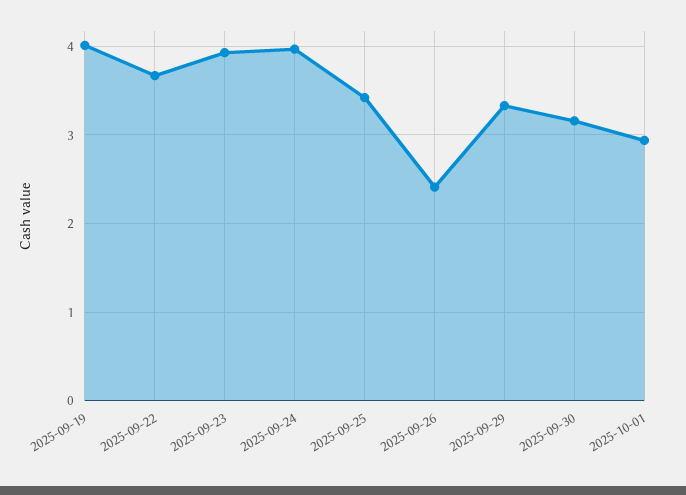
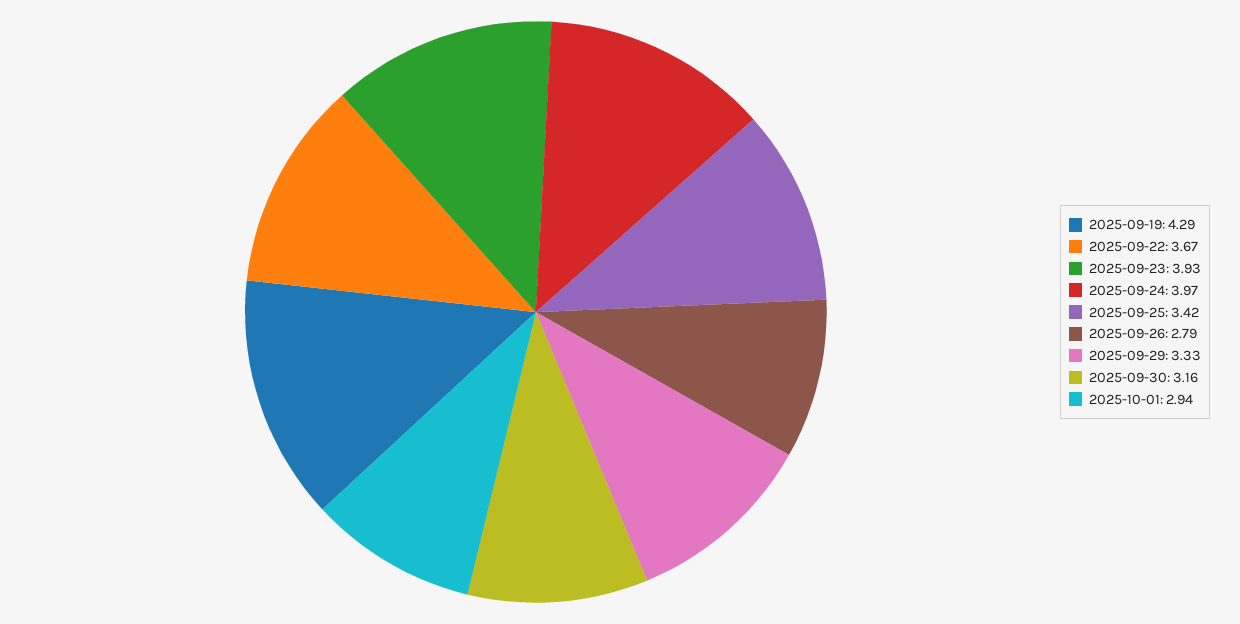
  {
-   "2025-09-19": 4,
+   "2025-09-19": 4.29,
    "2025-09-22": 3.67,
    "2025-09-23": 3.93,
    "2025-09-24": 3.97,
    "2025-09-25": 3.42,
-   "2025-09-26": 2.4,
+   "2025-09-26": 2.79,
    "2025-09-29": 3.33,
    "2025-09-30": 3.16,
    "2025-10-01": 2.94
  }

